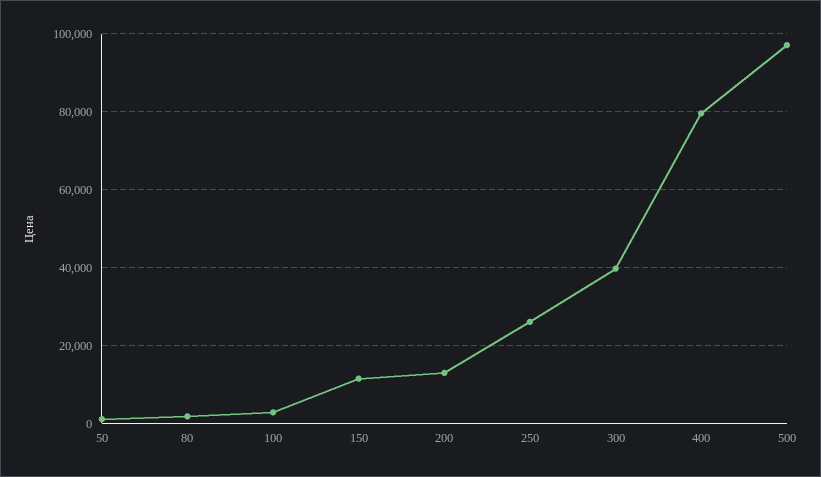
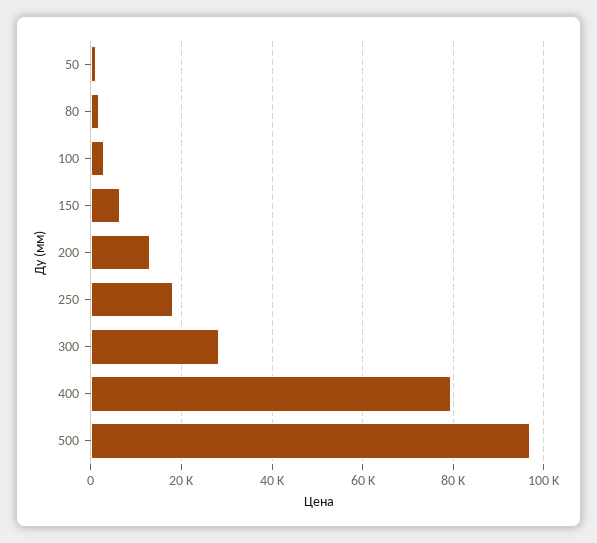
  {
    "50": 2000,
    "80": 2000,
    "100": 2000,
-   "150": 12000,
+   "150": 6000,
    "200": 12000,
-   "250": 26000,
+   "250": 18000,
-   "300": 40000,
+   "300": 28000,
    "400": 80000,
    "500": 98000
  }

